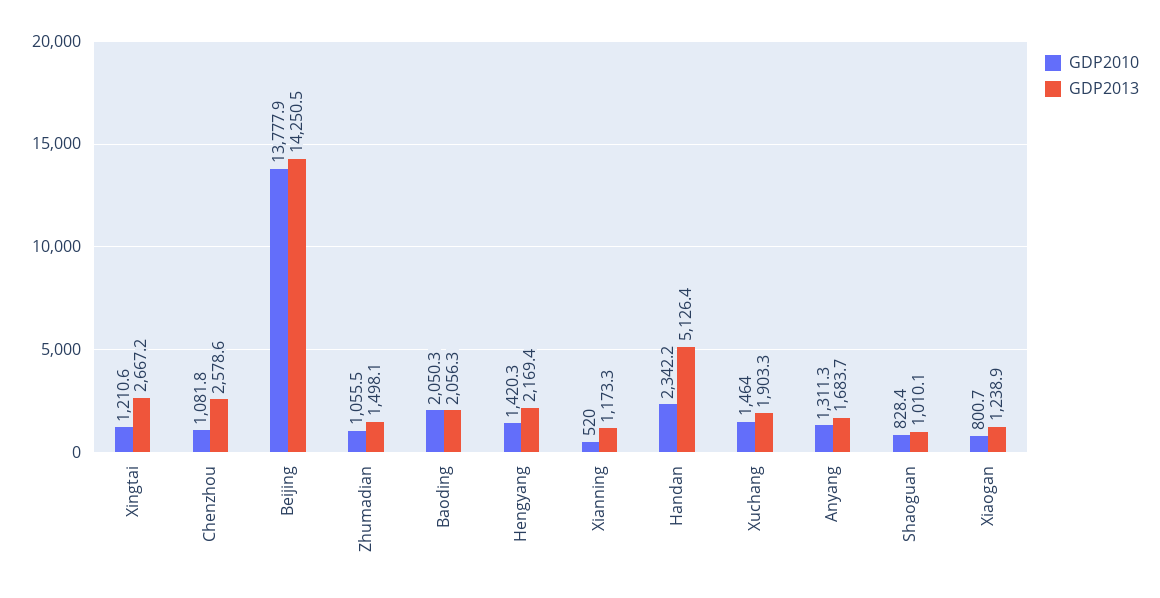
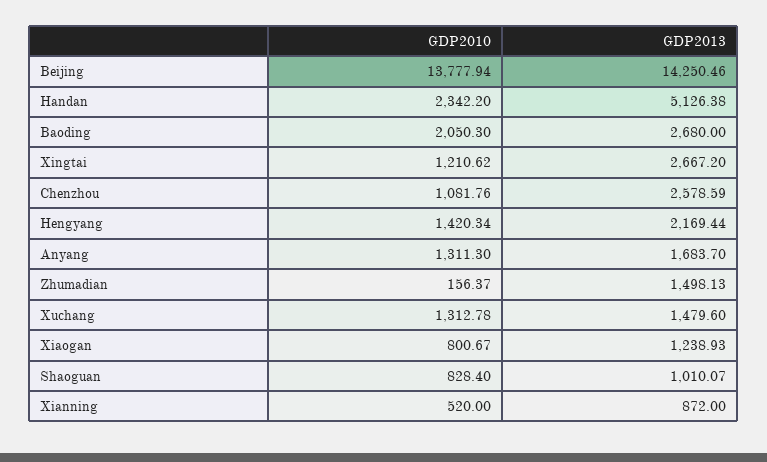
  {
    "GDP2010": {
      "Xingtai": 1210.62,
      "Chenzhou": 1081.76,
      "Beijing": 13777.94,
-     "Zhumadian": 1055.5,
+     "Zhumadian": 156.37,
      "Baoding": 2050.3,
      "Hengyang": 1420.34,
      "Xianning": 520,
      "Handan": 2342.2,
-     "Xuchang": 1464,
+     "Xuchang": 1312.78,
      "Anyang": 1311.3,
      "Shaoguan": 828.4,
      "Xiaogan": 800.67
    },
    "GDP2013": {
      "Xingtai": 2667.2,
      "Chenzhou": 2578.59,
      "Beijing": 14250.46,
      "Zhumadian": 1498.13,
-     "Baoding": 2056.3,
+     "Baoding": 2680,
      "Hengyang": 2169.44,
-     "Xianning": 1173.3,
+     "Xianning": 872,
      "Handan": 5126.38,
-     "Xuchang": 1903.3,
+     "Xuchang": 1479.6,
      "Anyang": 1683.7,
      "Shaoguan": 1010.07,
      "Xiaogan": 1238.93
    }
  }

